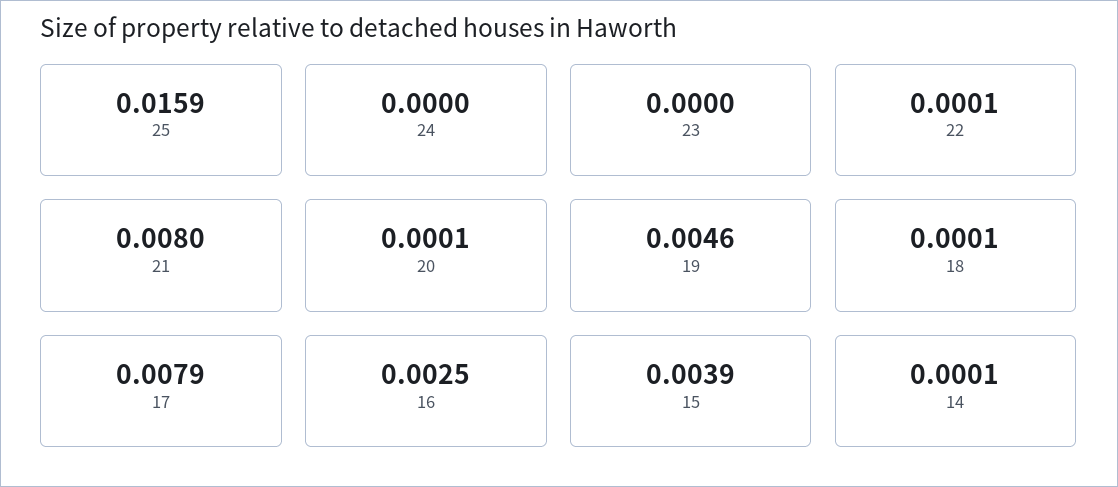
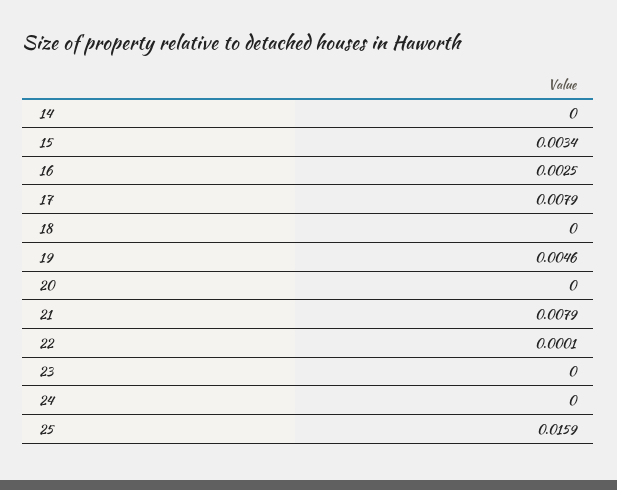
  {
    "25": 0.0159,
    "24": 0,
    "23": 0,
    "22": 0.0001,
-   "21": 0.008,
+   "21": 0.0079,
-   "20": 0.0001,
+   "20": 0,
    "19": 0.0046,
-   "18": 0.0001,
+   "18": 0,
    "17": 0.0079,
    "16": 0.0025,
-   "15": 0.0039,
+   "15": 0.0034,
-   "14": 0.0001
+   "14": 0
  }

